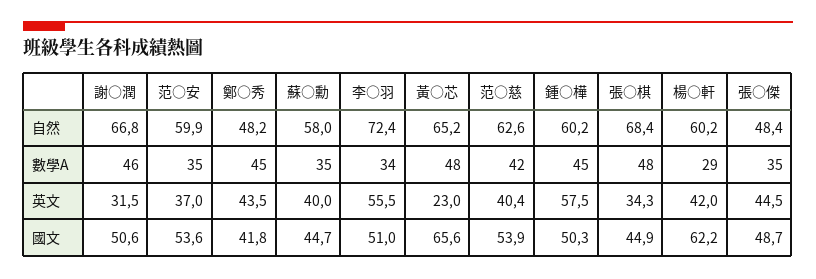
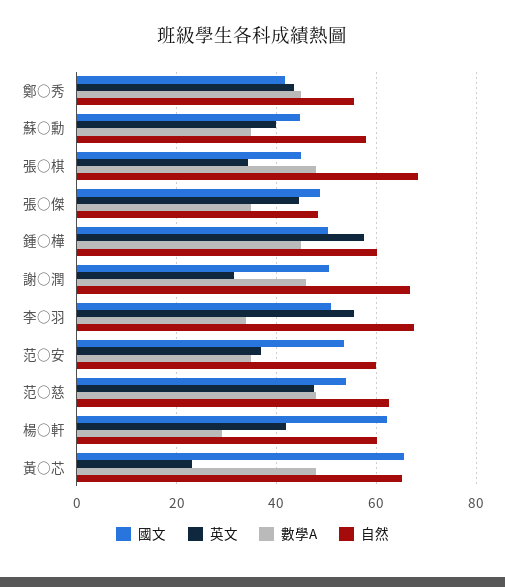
  {
    "自然": {
      "謝○潤": 66.8,
      "范○安": 59.9,
-     "鄭○秀": 48.2,
+     "鄭○秀": 56,
      "蘇○勳": 58,
-     "李○羽": 72.4,
+     "李○羽": 68,
      "黃○芯": 65.2,
      "范○慈": 62.6,
      "鍾○樺": 60.2,
      "張○棋": 68.4,
      "楊○軒": 60.2,
      "張○傑": 48.4
    },
    "數學A": {
      "謝○潤": 46,
      "范○安": 35,
      "鄭○秀": 45,
      "蘇○勳": 35,
      "李○羽": 34,
      "黃○芯": 48,
-     "范○慈": 42,
+     "范○慈": 48,
      "鍾○樺": 45,
      "張○棋": 48,
      "楊○軒": 29,
      "張○傑": 35
    },
    "英文": {
      "謝○潤": 31.5,
      "范○安": 37,
      "鄭○秀": 43.5,
      "蘇○勳": 40,
      "李○羽": 55.5,
      "黃○芯": 23,
-     "范○慈": 40.4,
+     "范○慈": 48,
      "鍾○樺": 57.5,
      "張○棋": 34.3,
      "楊○軒": 42,
      "張○傑": 44.5
    },
    "國文": {
      "謝○潤": 50.6,
      "范○安": 53.6,
      "鄭○秀": 41.8,
      "蘇○勳": 44.7,
      "李○羽": 51,
      "黃○芯": 65.6,
      "范○慈": 53.9,
      "鍾○樺": 50.3,
      "張○棋": 44.9,
      "楊○軒": 62.2,
      "張○傑": 48.7
    }
  }

